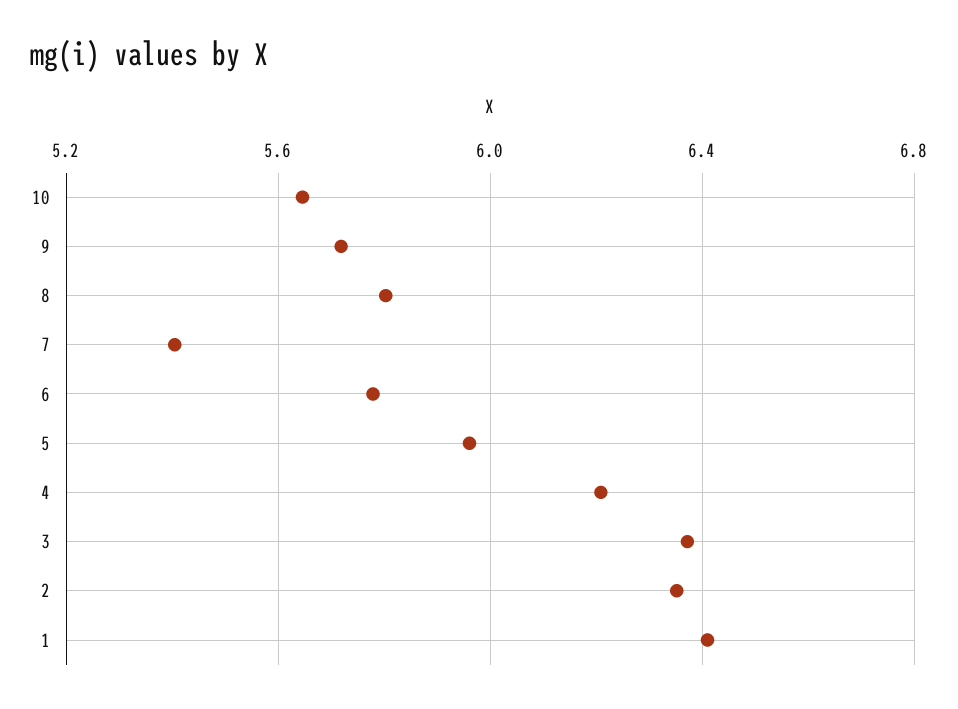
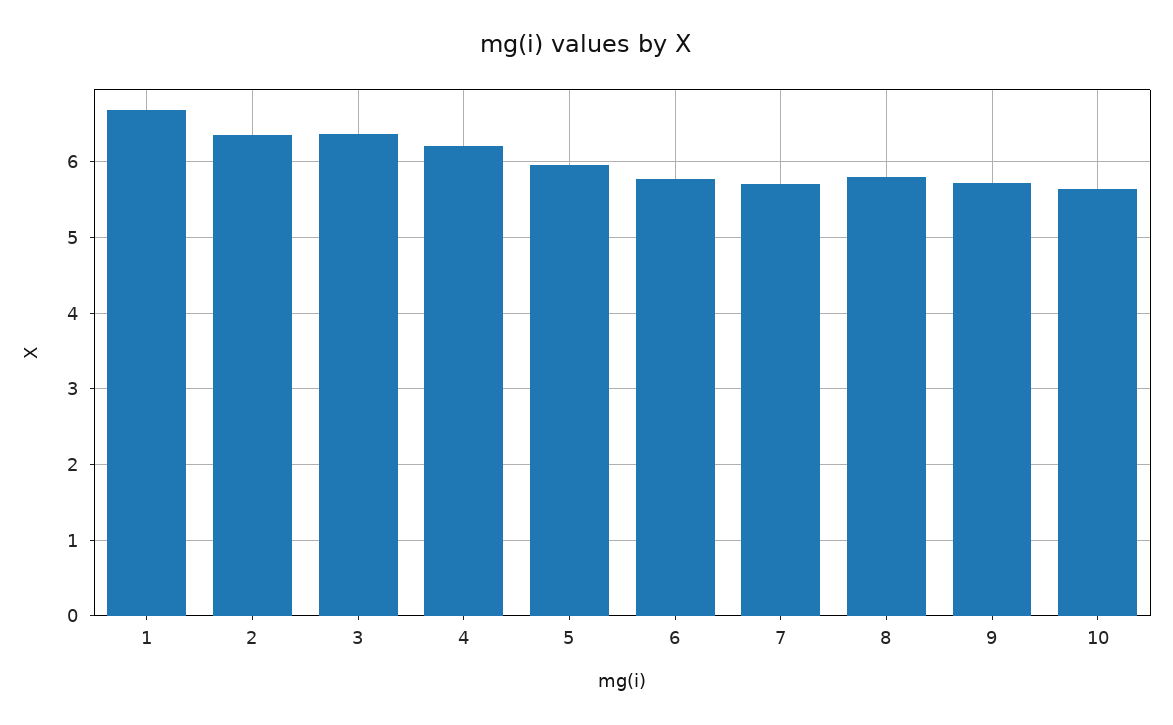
  {
    "10": 5.65,
    "9": 5.7,
    "8": 5.8,
-   "7": 5.4,
+   "7": 5.7,
    "6": 5.8,
    "5": 5.95,
    "4": 6.2,
    "3": 6.35,
    "2": 6.35,
-   "1": 6.4
+   "1": 6.7
  }

